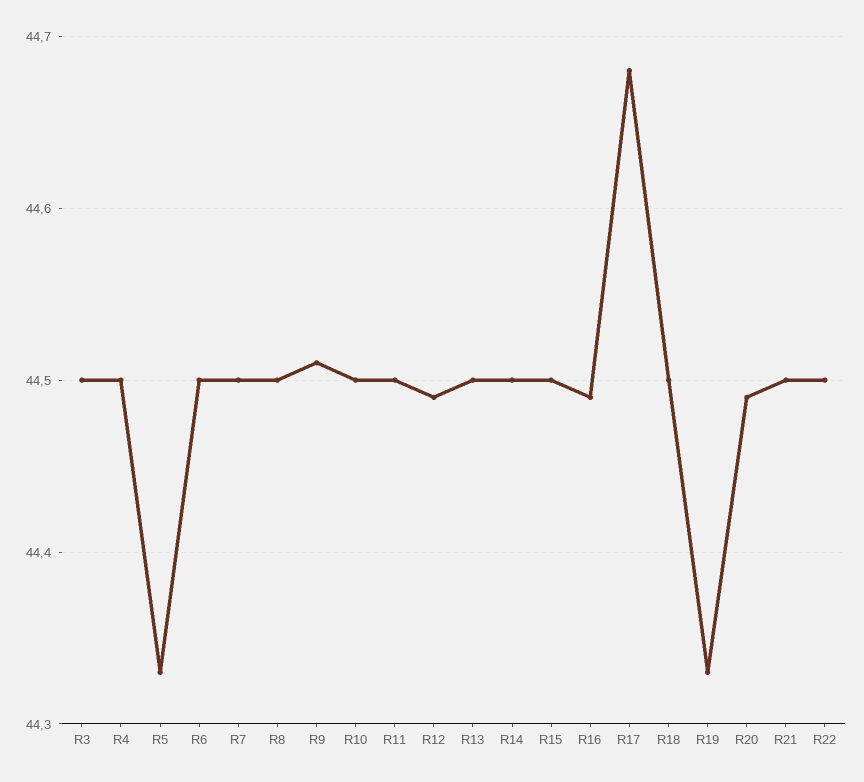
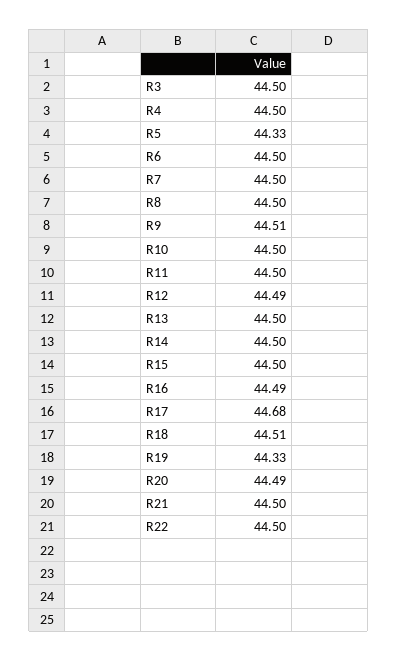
  {
    "R3": 44.5,
    "R4": 44.5,
    "R5": 44.33,
    "R6": 44.5,
    "R7": 44.5,
    "R8": 44.5,
    "R9": 44.51,
    "R10": 44.5,
    "R11": 44.5,
    "R12": 44.49,
    "R13": 44.5,
    "R14": 44.5,
    "R15": 44.5,
    "R16": 44.49,
    "R17": 44.68,
-   "R18": 44.5,
+   "R18": 44.51,
    "R19": 44.33,
    "R20": 44.49,
    "R21": 44.5,
    "R22": 44.5
  }

